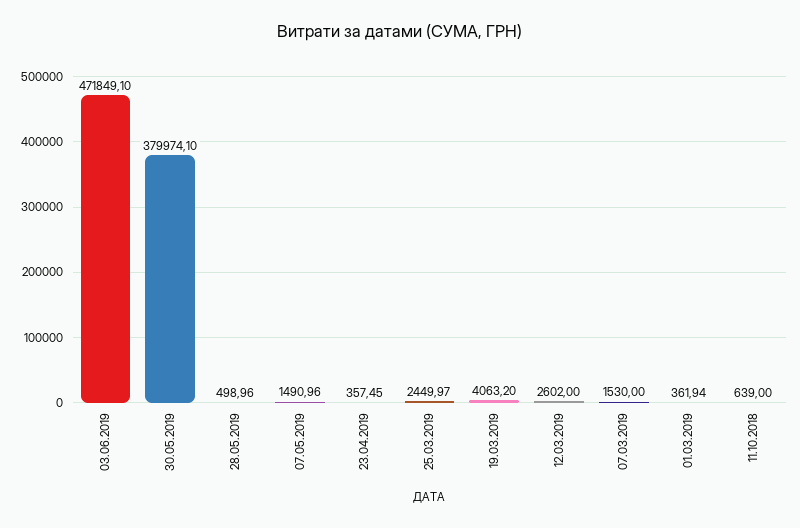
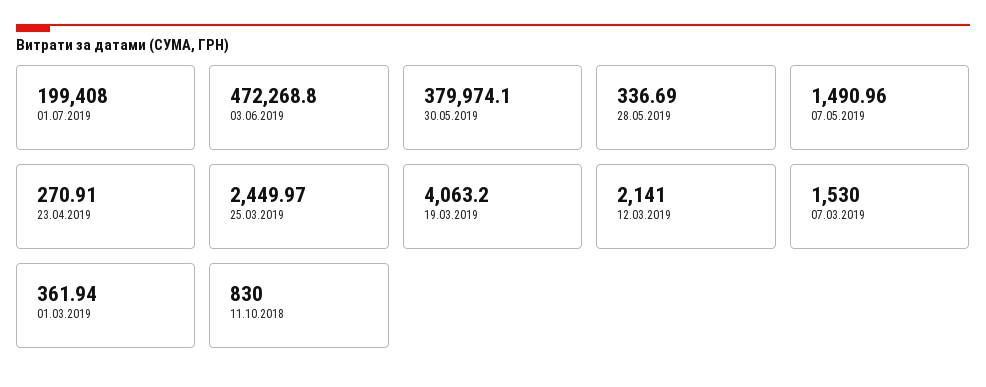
  {
-   "03.06.2019": 471849.1,
+   "03.06.2019": 472268.8,
    "30.05.2019": 379974.1,
-   "28.05.2019": 498.96,
+   "28.05.2019": 336.69,
    "07.05.2019": 1490.96,
-   "23.04.2019": 357.45,
+   "23.04.2019": 270.91,
    "25.03.2019": 2449.97,
    "19.03.2019": 4063.2,
-   "12.03.2019": 2602,
+   "12.03.2019": 2141,
    "07.03.2019": 1530,
    "01.03.2019": 361.94,
-   "11.10.2018": 639
+   "11.10.2018": 830,
+   "01.07.2019": 199408
  }

